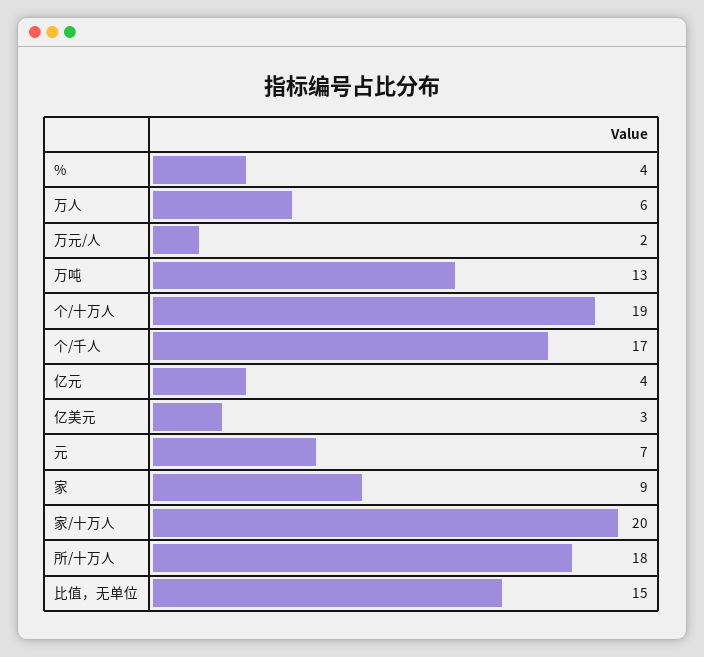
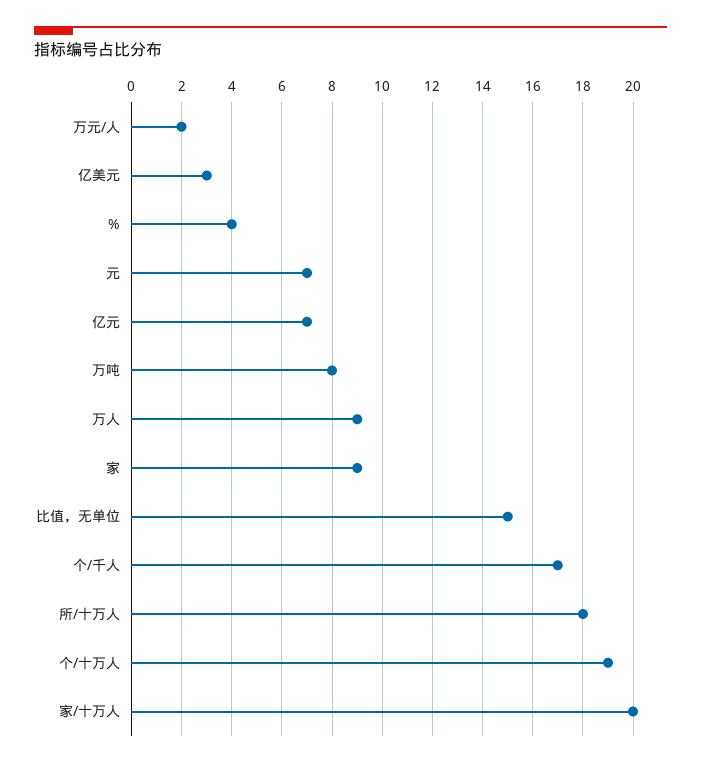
  {
    "%": 4,
-   "万人": 6,
+   "万人": 9,
    "万元/人": 2,
-   "万吨": 13,
+   "万吨": 8,
    "个/十万人": 19,
    "个/千人": 17,
-   "亿元": 4,
+   "亿元": 7,
    "亿美元": 3,
    "元": 7,
    "家": 9,
    "家/十万人": 20,
    "所/十万人": 18,
    "比值，无单位": 15
  }

